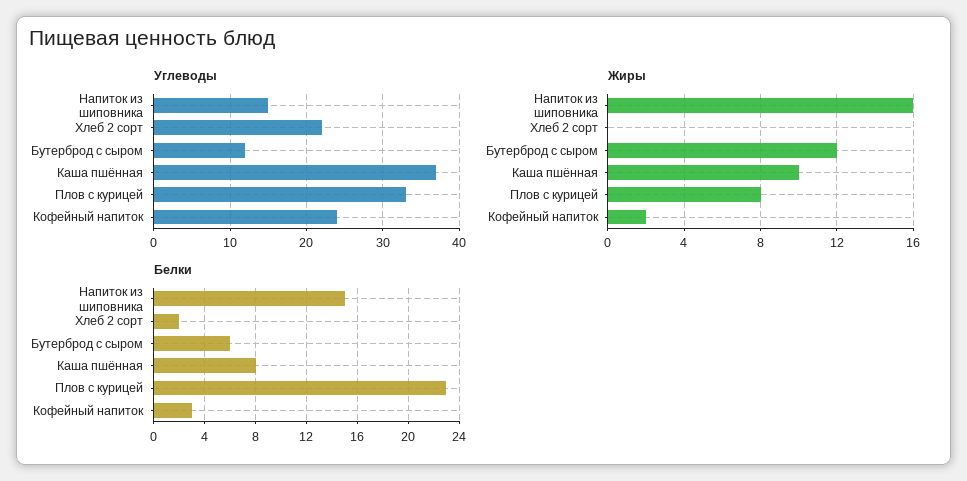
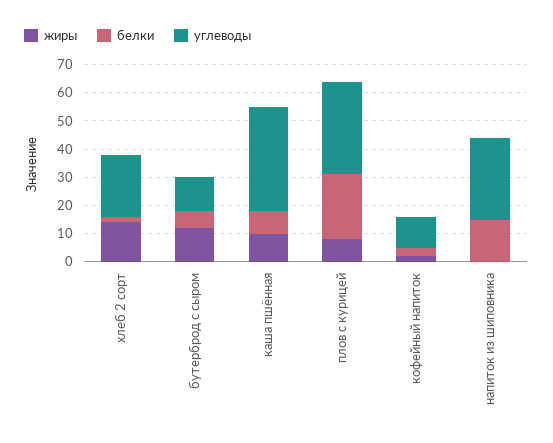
  {
    "Углеводы": {
-     "Напиток из шиповника": 15,
+     "Напиток из шиповника": 30,
      "Хлеб 2 сорт": 22,
      "Бутерброд с сыром": 12,
      "Каша пшённая": 37,
      "Плов с курицей": 33,
-     "Кофейный напиток": 24
+     "Кофейный напиток": 10
    },
    "Жиры": {
-     "Напиток из шиповника": 16,
+     "Напиток из шиповника": 0,
-     "Хлеб 2 сорт": 0,
+     "Хлеб 2 сорт": 15,
      "Бутерброд с сыром": 12,
      "Каша пшённая": 10,
      "Плов с курицей": 8,
      "Кофейный напиток": 2
    },
    "Белки": {
      "Напиток из шиповника": 15,
      "Хлеб 2 сорт": 2,
      "Бутерброд с сыром": 6,
      "Каша пшённая": 8,
      "Плов с курицей": 23,
      "Кофейный напиток": 3
    }
  }

